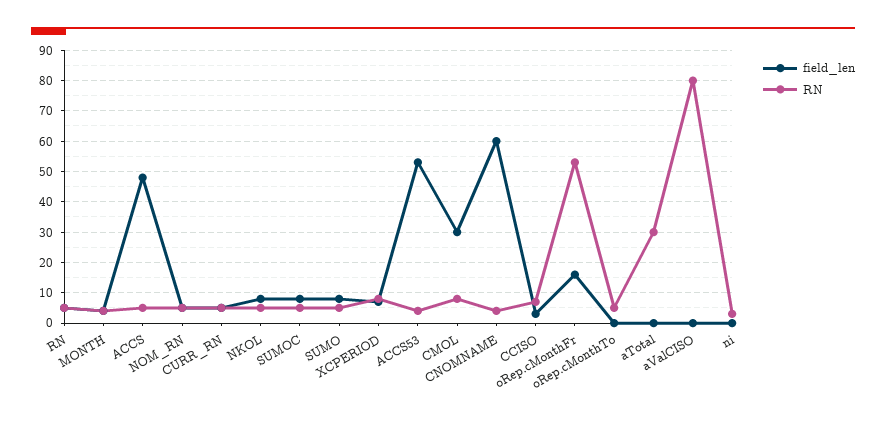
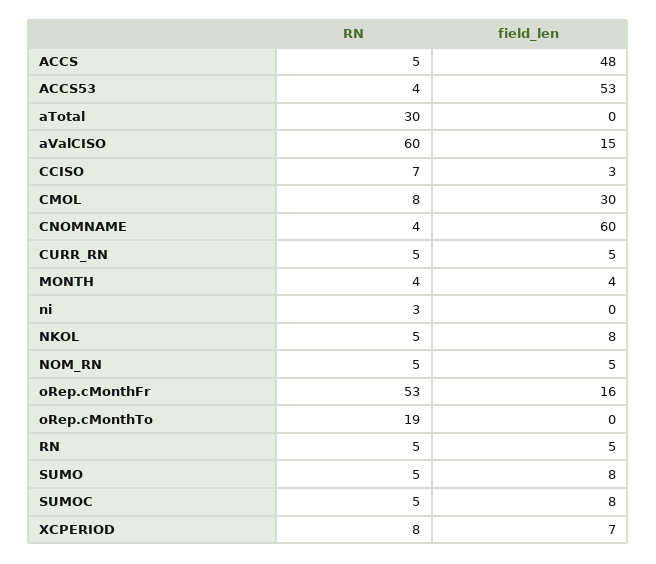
  {
    "field_len": {
      "RN": 5,
      "MONTH": 4,
      "ACCS": 48,
      "NOM_RN": 5,
      "CURR_RN": 5,
      "NKOL": 8,
      "SUMOC": 8,
      "SUMO": 8,
      "XCPERIOD": 7,
      "ACCS53": 53,
      "CMOL": 30,
      "CNOMNAME": 60,
      "CCISO": 3,
      "oRep.cMonthFr": 16,
      "oRep.cMonthTo": 0,
      "aTotal": 0,
-     "aValCISO": 0,
+     "aValCISO": 15,
      "ni": 0
    },
    "RN": {
      "RN": 5,
      "MONTH": 4,
      "ACCS": 5,
      "NOM_RN": 5,
      "CURR_RN": 5,
      "NKOL": 5,
      "SUMOC": 5,
      "SUMO": 5,
      "XCPERIOD": 8,
      "ACCS53": 4,
      "CMOL": 8,
      "CNOMNAME": 4,
      "CCISO": 7,
      "oRep.cMonthFr": 53,
-     "oRep.cMonthTo": 5,
+     "oRep.cMonthTo": 19,
      "aTotal": 30,
-     "aValCISO": 80,
+     "aValCISO": 60,
      "ni": 3
    }
  }

